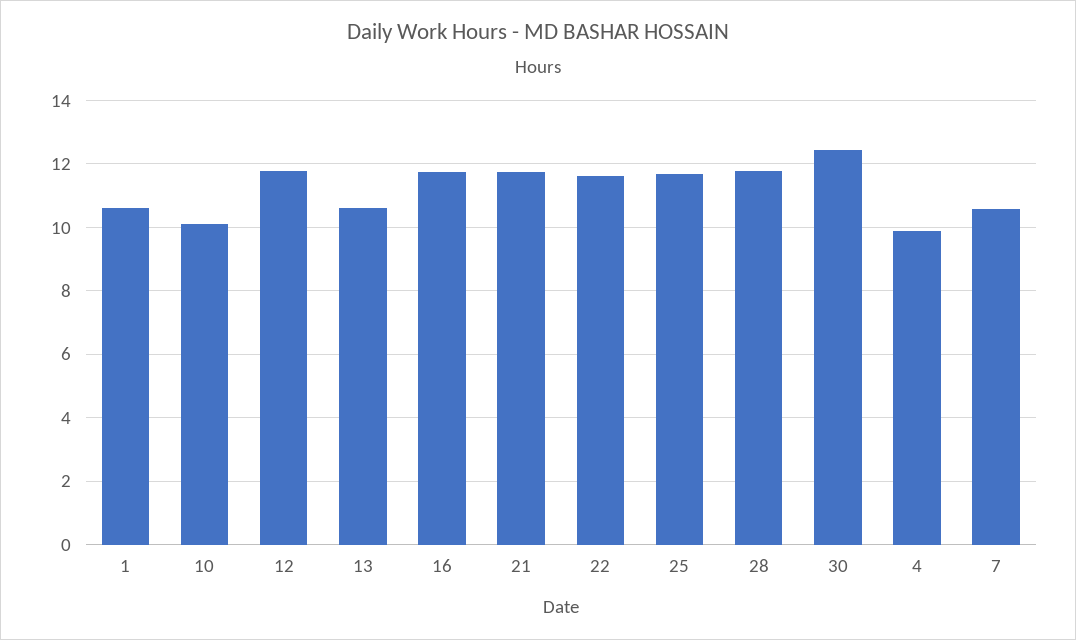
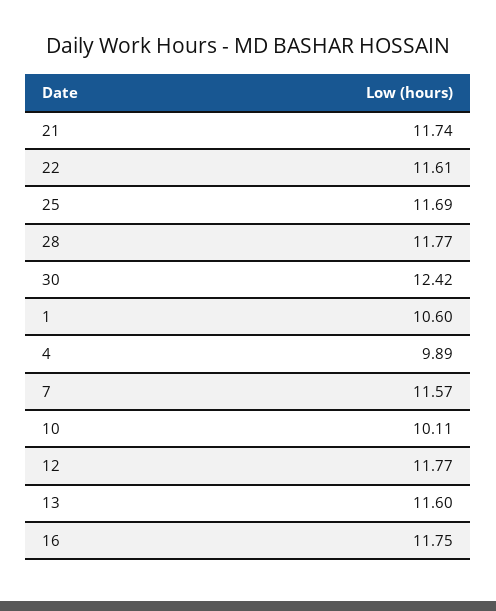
  {
    "1": 10.6,
    "10": 10.11,
    "12": 11.77,
-   "13": 10.6,
+   "13": 11.6,
    "16": 11.75,
    "21": 11.74,
    "22": 11.61,
    "25": 11.69,
    "28": 11.77,
    "30": 12.42,
    "4": 9.89,
-   "7": 10.6
+   "7": 11.57
  }

